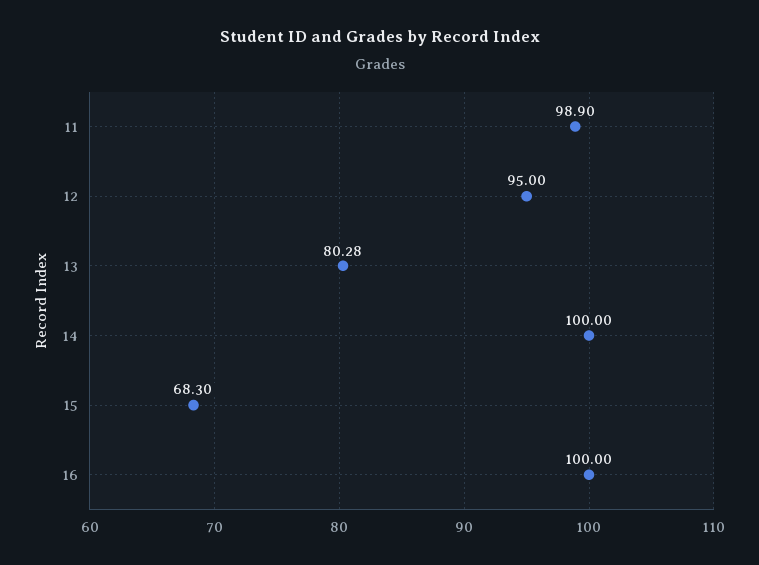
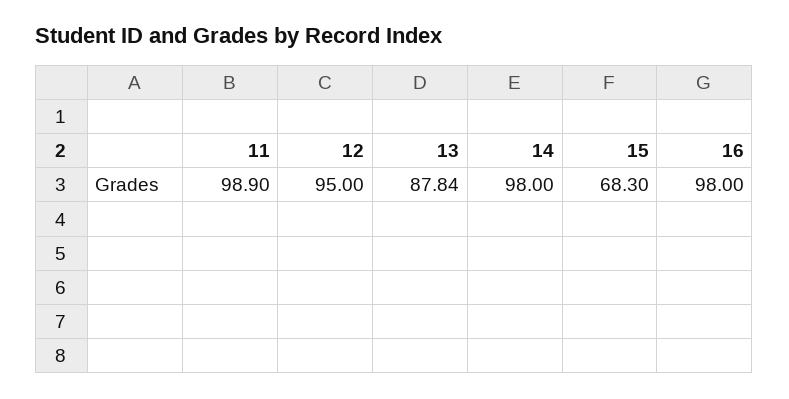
  {
    "11": 98.9,
    "12": 95,
-   "13": 80.28,
+   "13": 87.84,
-   "14": 100,
+   "14": 98,
    "15": 68.3,
-   "16": 100
+   "16": 98
  }

